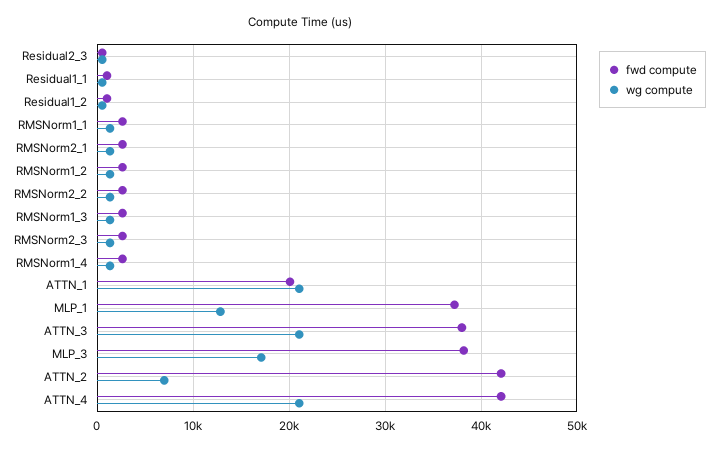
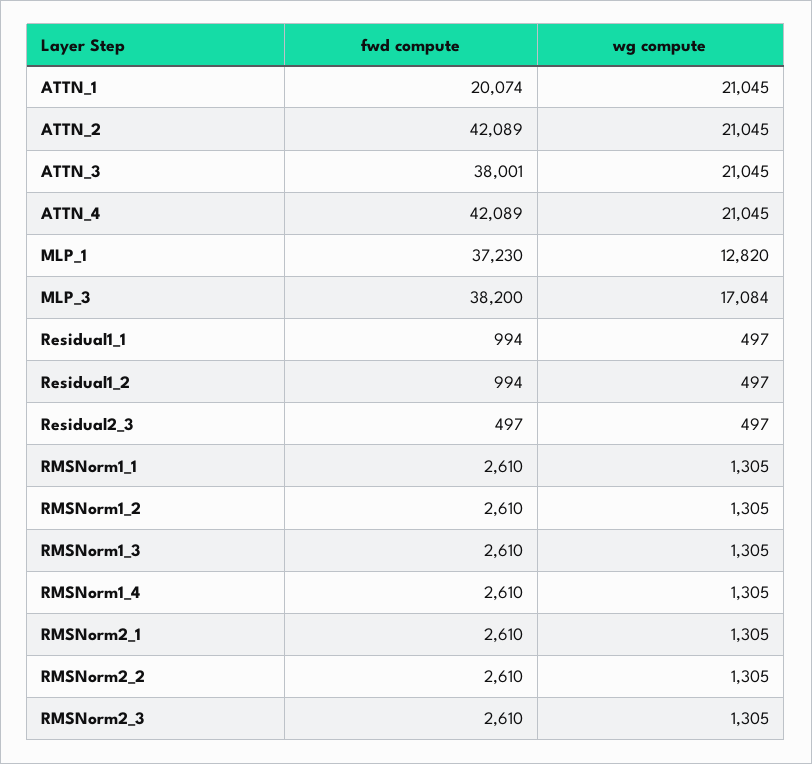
  {
    "fwd compute": {
      "Residual2_3": 497,
      "Residual1_1": 994,
      "Residual1_2": 994,
      "RMSNorm1_1": 2610,
      "RMSNorm2_1": 2610,
      "RMSNorm1_2": 2610,
      "RMSNorm2_2": 2610,
      "RMSNorm1_3": 2610,
      "RMSNorm2_3": 2610,
      "RMSNorm1_4": 2610,
      "ATTN_1": 20074,
      "MLP_1": 37230,
      "ATTN_3": 38001,
      "MLP_3": 38200,
      "ATTN_2": 42089,
      "ATTN_4": 42089
    },
    "wg compute": {
      "Residual2_3": 497,
      "Residual1_1": 497,
      "Residual1_2": 497,
      "RMSNorm1_1": 1305,
      "RMSNorm2_1": 1305,
      "RMSNorm1_2": 1305,
      "RMSNorm2_2": 1305,
      "RMSNorm1_3": 1305,
      "RMSNorm2_3": 1305,
      "RMSNorm1_4": 1305,
      "ATTN_1": 21045,
      "MLP_1": 12820,
      "ATTN_3": 21045,
      "MLP_3": 17084,
-     "ATTN_2": 7000,
+     "ATTN_2": 21045,
      "ATTN_4": 21045
    }
  }

